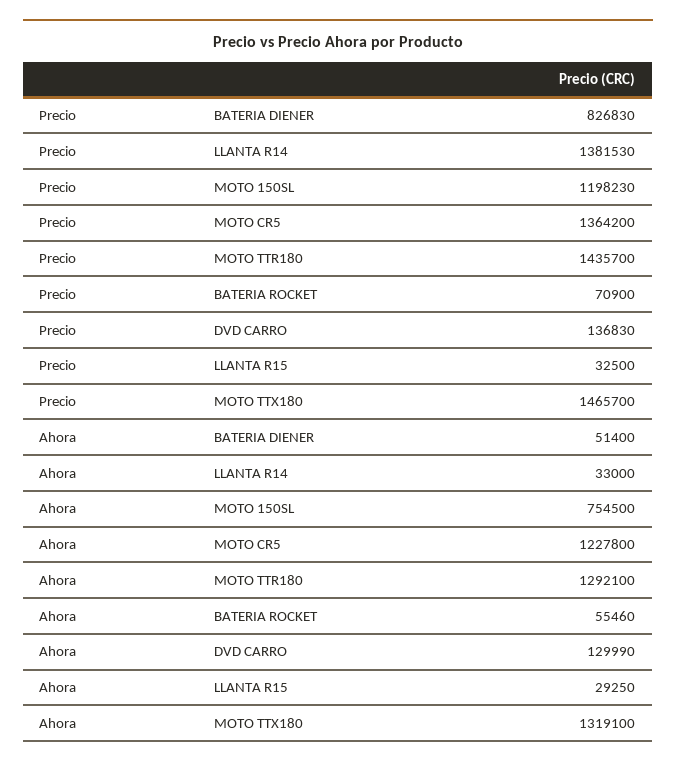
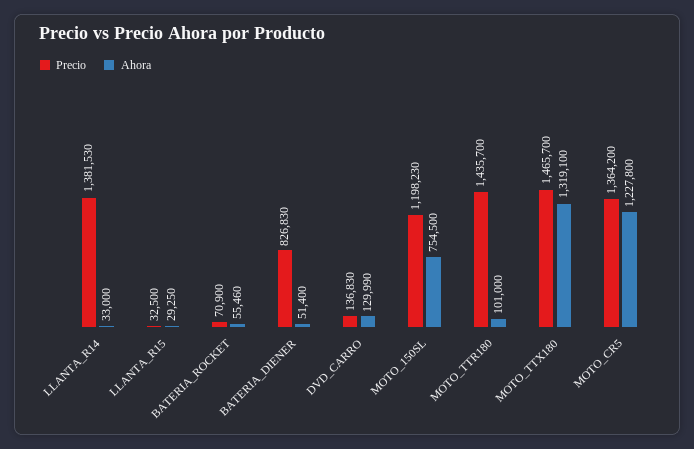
  {
    "Precio": {
      "BATERIA DIENER": 826830,
      "LLANTA R14": 1381530,
      "MOTO 150SL": 1198230,
      "MOTO CR5": 1364200,
      "MOTO TTR180": 1435700,
      "BATERIA ROCKET": 70900,
      "DVD CARRO": 136830,
      "LLANTA R15": 32500,
      "MOTO TTX180": 1465700
    },
    "Ahora": {
      "BATERIA DIENER": 51400,
      "LLANTA R14": 33000,
      "MOTO 150SL": 754500,
      "MOTO CR5": 1227800,
-     "MOTO TTR180": 1292100,
+     "MOTO TTR180": 101000,
      "BATERIA ROCKET": 55460,
      "DVD CARRO": 129990,
      "LLANTA R15": 29250,
      "MOTO TTX180": 1319100
    }
  }

